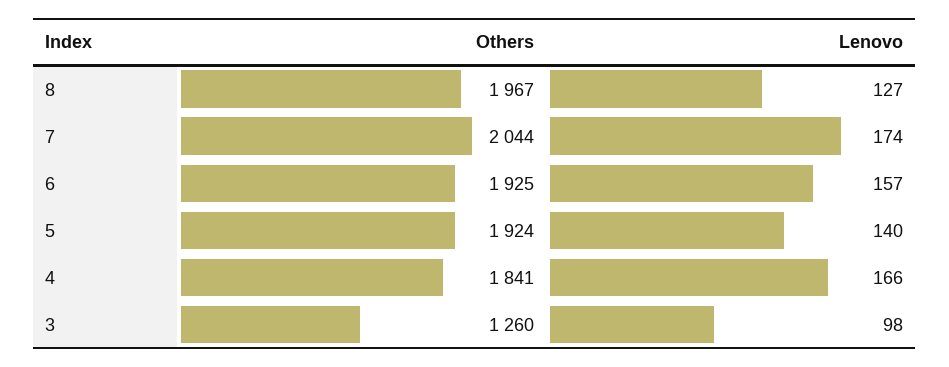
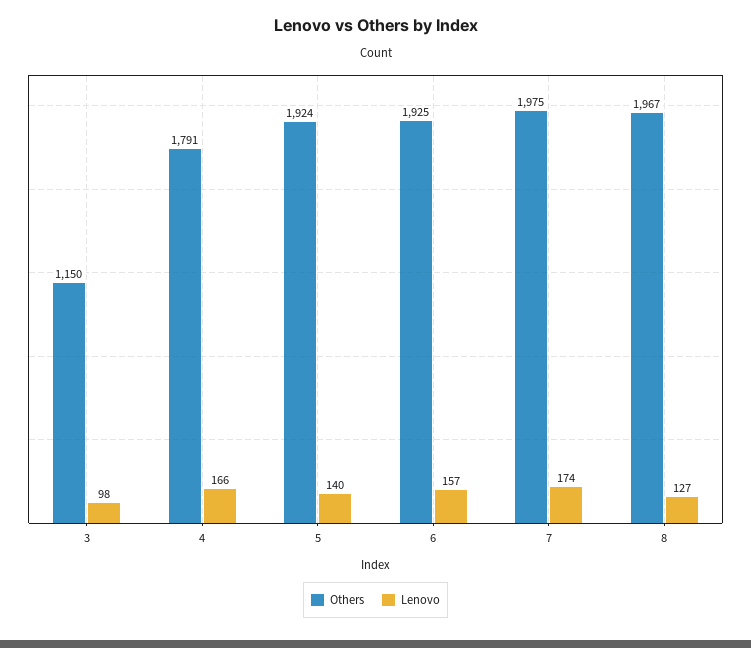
  {
    "Others": {
      "8": 1967,
-     "7": 2044,
+     "7": 1975,
      "6": 1925,
      "5": 1924,
-     "4": 1841,
+     "4": 1791,
-     "3": 1260
+     "3": 1150
    },
    "Lenovo": {
      "8": 127,
      "7": 174,
      "6": 157,
      "5": 140,
      "4": 166,
      "3": 98
    }
  }

